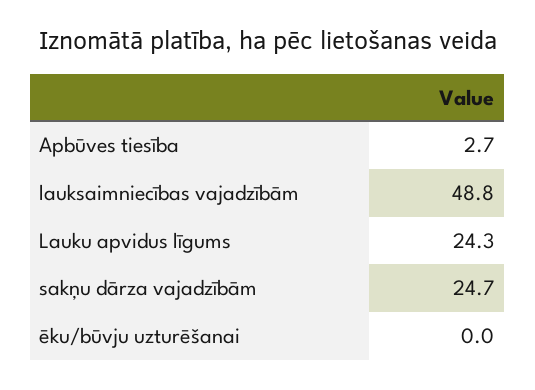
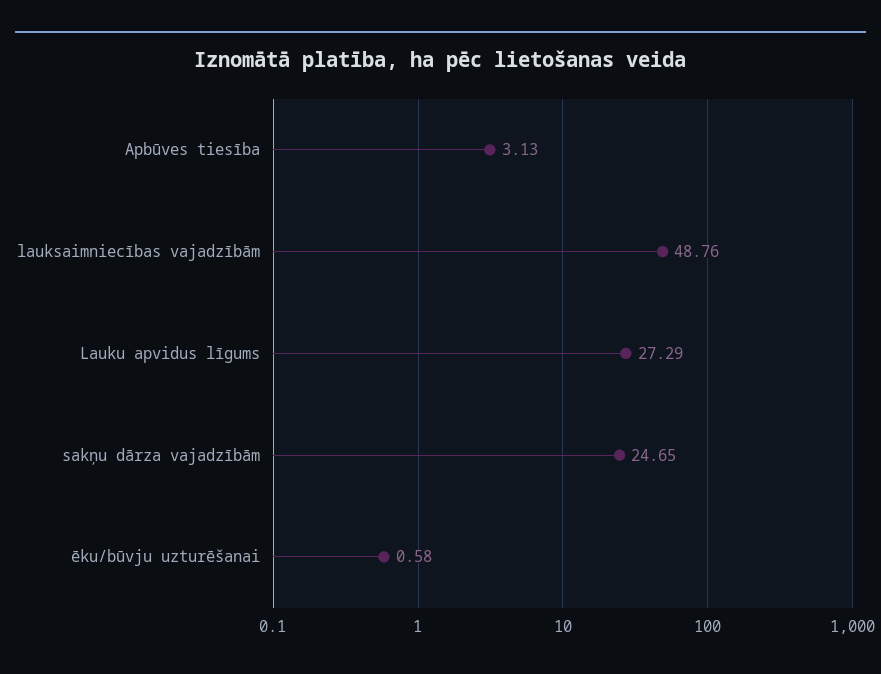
  {
-   "Apbūves tiesība": 2.7,
+   "Apbūves tiesība": 3.13,
    "lauksaimniecības vajadzībām": 48.76,
-   "Lauku apvidus līgums": 24.3,
+   "Lauku apvidus līgums": 27.29,
    "sakņu dārza vajadzībām": 24.65,
-   "ēku/būvju uzturēšanai": 0
+   "ēku/būvju uzturēšanai": 0.58
  }

